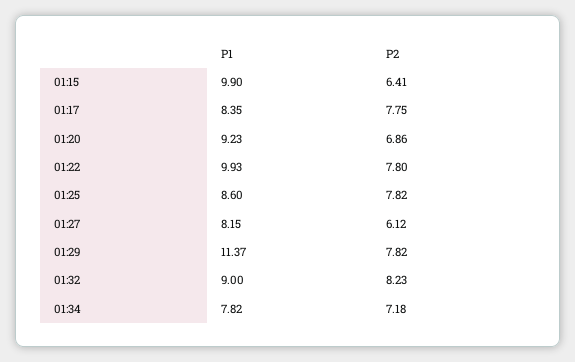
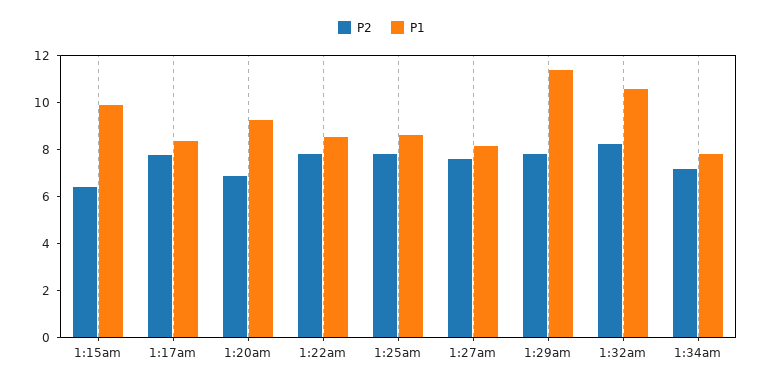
  {
    "P1": {
      "01:15": 9.9,
      "01:17": 8.35,
      "01:20": 9.23,
-     "01:22": 9.93,
+     "01:22": 8.5,
      "01:25": 8.6,
      "01:27": 8.15,
      "01:29": 11.37,
-     "01:32": 9,
+     "01:32": 10.5,
      "01:34": 7.82
    },
    "P2": {
      "01:15": 6.41,
      "01:17": 7.75,
      "01:20": 6.86,
      "01:22": 7.8,
      "01:25": 7.82,
-     "01:27": 6.12,
+     "01:27": 7.5,
      "01:29": 7.82,
      "01:32": 8.23,
      "01:34": 7.18
    }
  }

